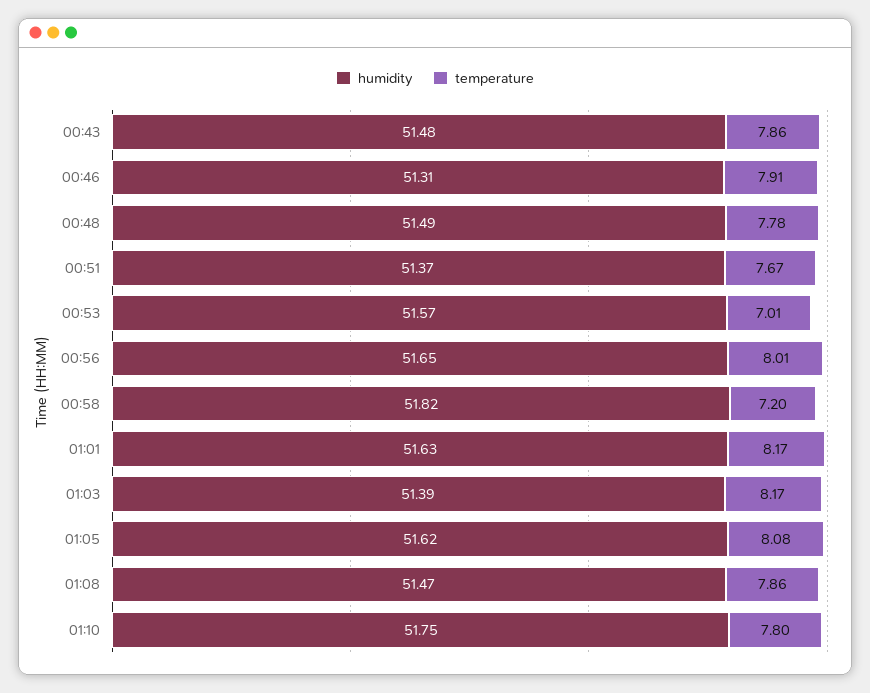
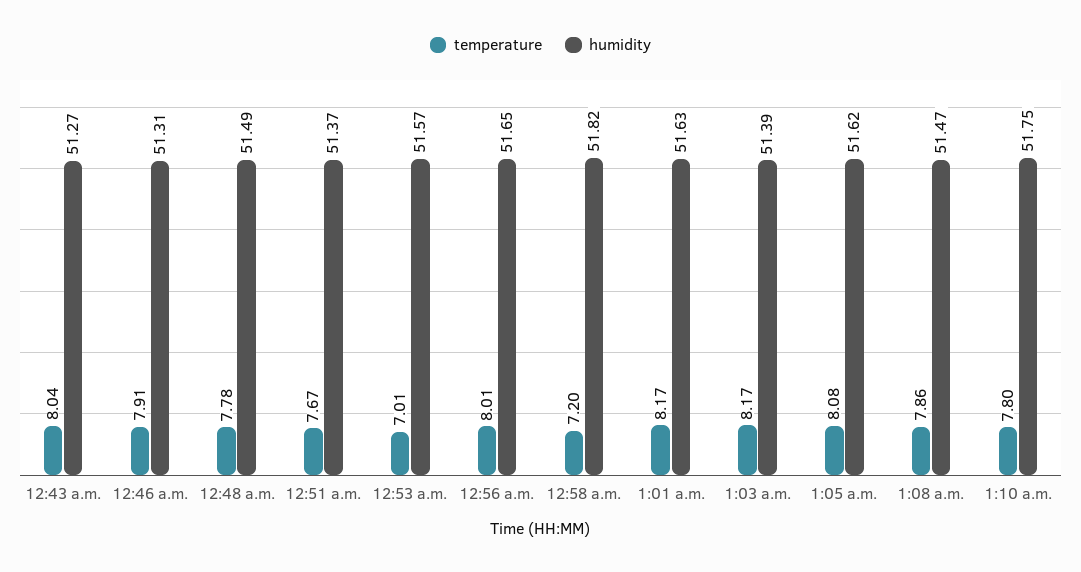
  {
    "humidity": {
-     "00:43": 51.48,
+     "00:43": 51.27,
      "00:46": 51.31,
      "00:48": 51.49,
      "00:51": 51.37,
      "00:53": 51.57,
      "00:56": 51.65,
      "00:58": 51.82,
      "01:01": 51.63,
      "01:03": 51.39,
      "01:05": 51.62,
      "01:08": 51.47,
      "01:10": 51.75
    },
    "temperature": {
-     "00:43": 7.86,
+     "00:43": 8.04,
      "00:46": 7.91,
      "00:48": 7.78,
      "00:51": 7.67,
      "00:53": 7.01,
      "00:56": 8.01,
      "00:58": 7.2,
      "01:01": 8.17,
      "01:03": 8.17,
      "01:05": 8.08,
      "01:08": 7.86,
      "01:10": 7.8
    }
  }

